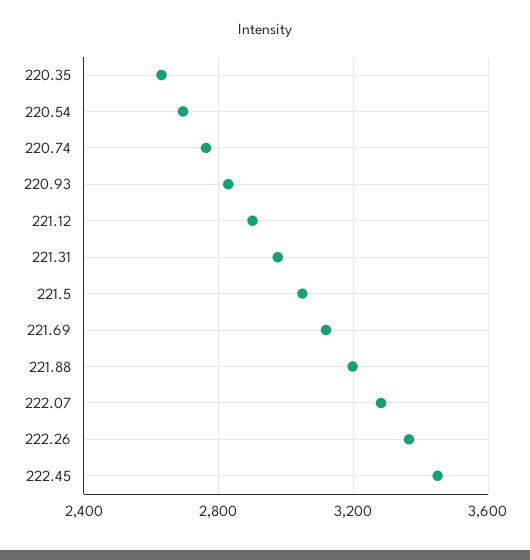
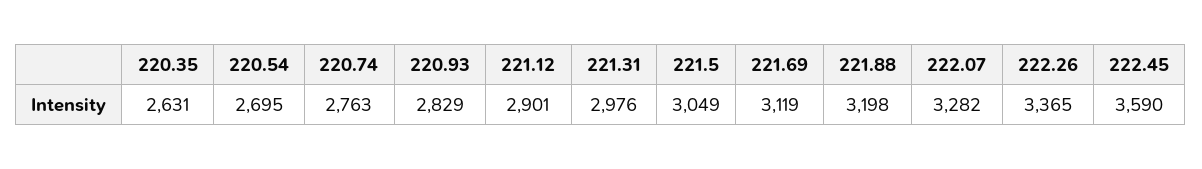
  {
    "220.35": 2631,
    "220.54": 2695,
    "220.74": 2763,
    "220.93": 2829,
    "221.12": 2901,
    "221.31": 2976,
    "221.5": 3049,
    "221.69": 3119,
    "221.88": 3198,
    "222.07": 3282,
    "222.26": 3365,
-   "222.45": 3450
+   "222.45": 3590
  }

